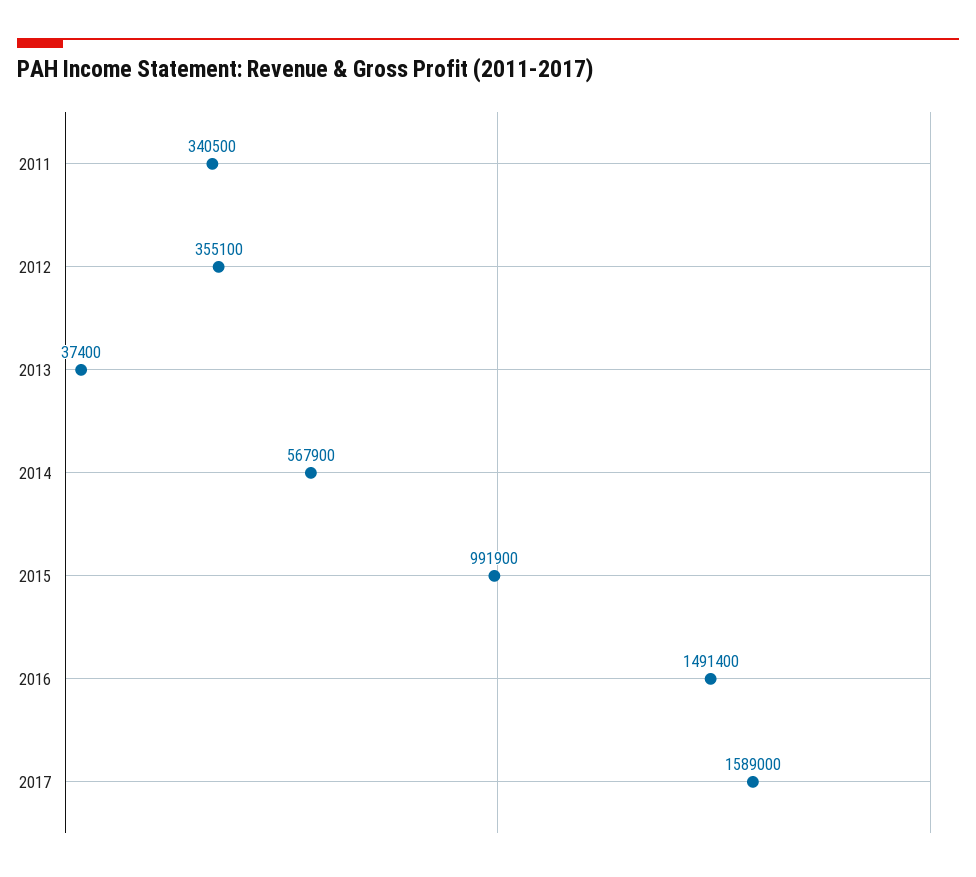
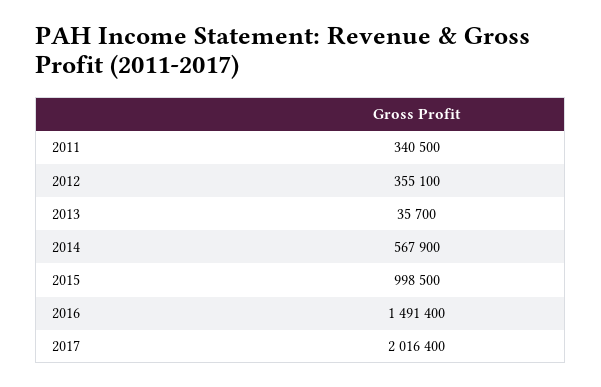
  {
    "2011": 340500,
    "2012": 355100,
-   "2013": 37400,
+   "2013": 35700,
    "2014": 567900,
-   "2015": 991900,
+   "2015": 998500,
    "2016": 1491400,
-   "2017": 1589000
+   "2017": 2016400
  }

